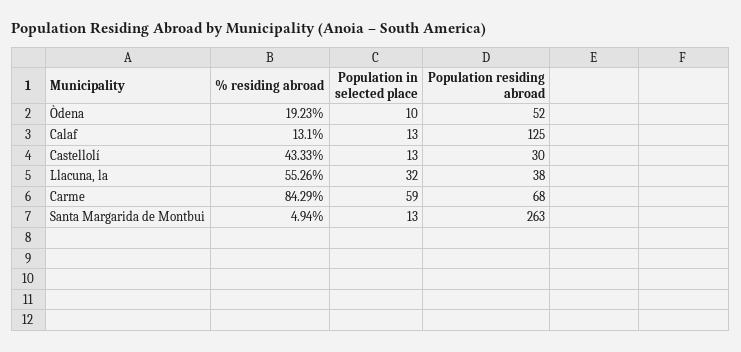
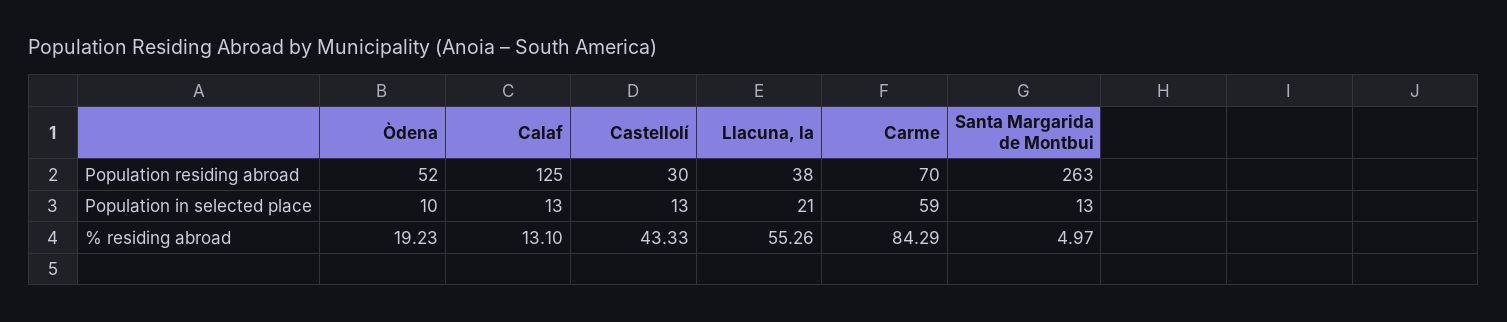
  {
    "% residing abroad": {
      "Òdena": 19.23,
      "Calaf": 13.1,
      "Castellolí": 43.33,
      "Llacuna, la": 55.26,
      "Carme": 84.29,
-     "Santa Margarida de Montbui": 4.94
+     "Santa Margarida de Montbui": 4.97
    },
    "Population in selected place": {
      "Òdena": 10,
      "Calaf": 13,
      "Castellolí": 13,
-     "Llacuna, la": 32,
+     "Llacuna, la": 21,
      "Carme": 59,
      "Santa Margarida de Montbui": 13
    },
    "Population residing abroad": {
      "Òdena": 52,
      "Calaf": 125,
      "Castellolí": 30,
      "Llacuna, la": 38,
-     "Carme": 68,
+     "Carme": 70,
      "Santa Margarida de Montbui": 263
    }
  }

